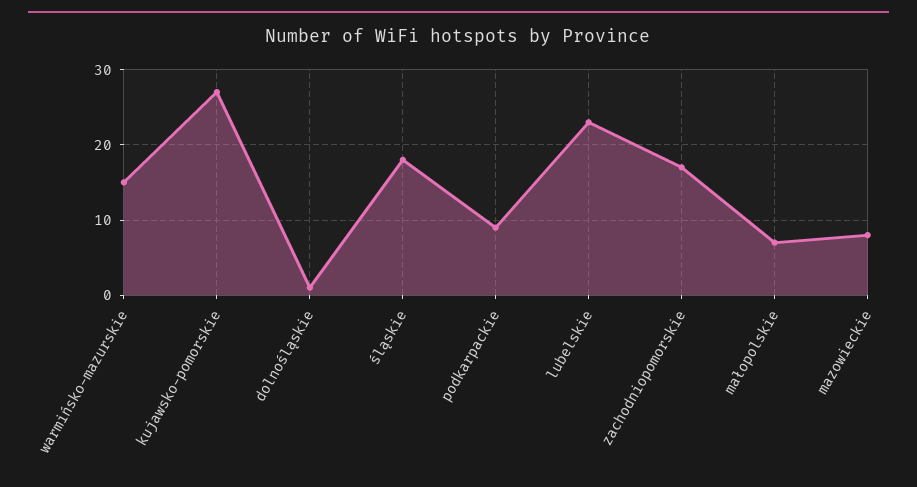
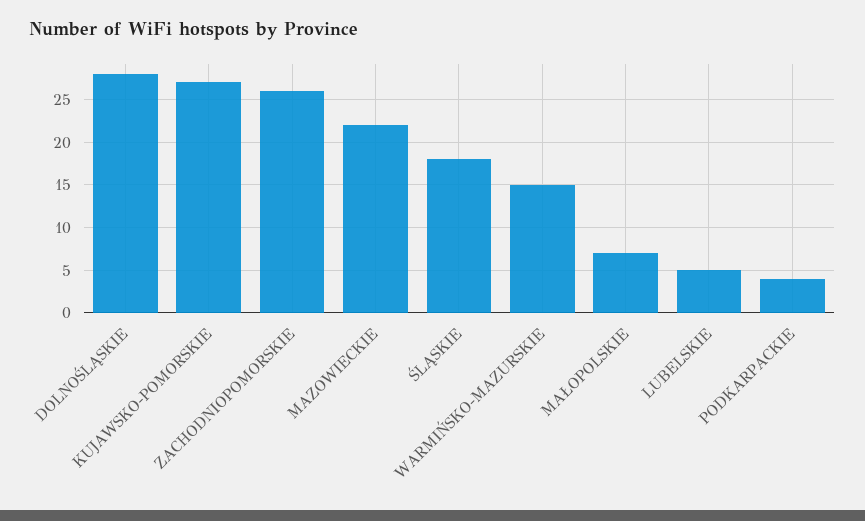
  {
    "warmińsko-mazurskie": 15,
    "kujawsko-pomorskie": 27,
-   "dolnośląskie": 1,
+   "dolnośląskie": 28,
    "śląskie": 18,
-   "podkarpackie": 9,
+   "podkarpackie": 4,
-   "lubelskie": 23,
+   "lubelskie": 5,
-   "zachodniopomorskie": 17,
+   "zachodniopomorskie": 26,
    "małopolskie": 7,
-   "mazowieckie": 8
+   "mazowieckie": 22
  }

